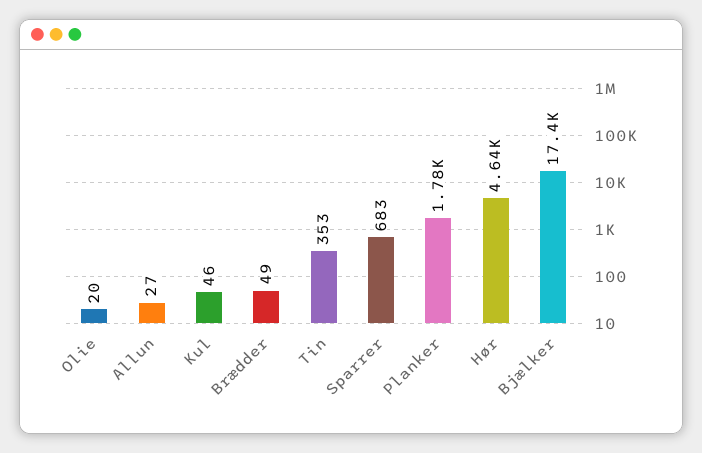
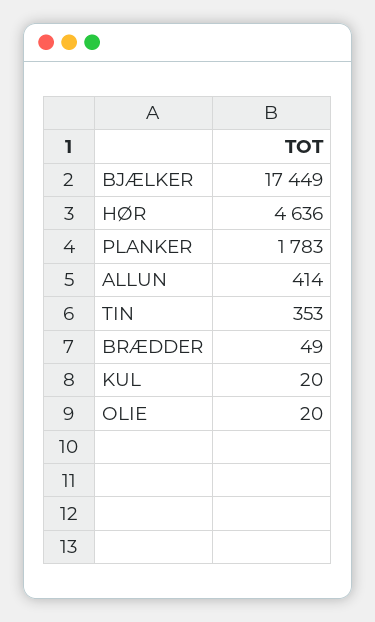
  {
    "Olie": 20,
-   "Allun": 27,
+   "Allun": 414,
-   "Kul": 46,
+   "Kul": 20,
    "Brædder": 49,
    "Tin": 353,
-   "Sparrer": 683,
    "Planker": 1783,
    "Hør": 4636,
    "Bjælker": 17449
  }

